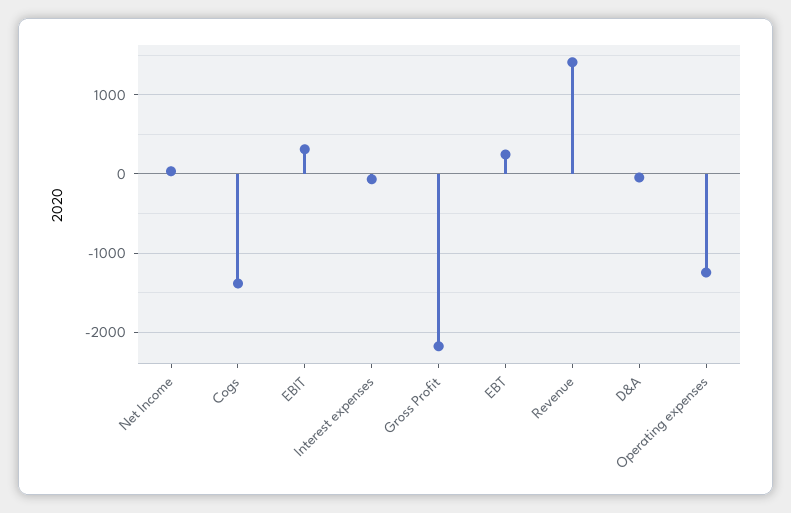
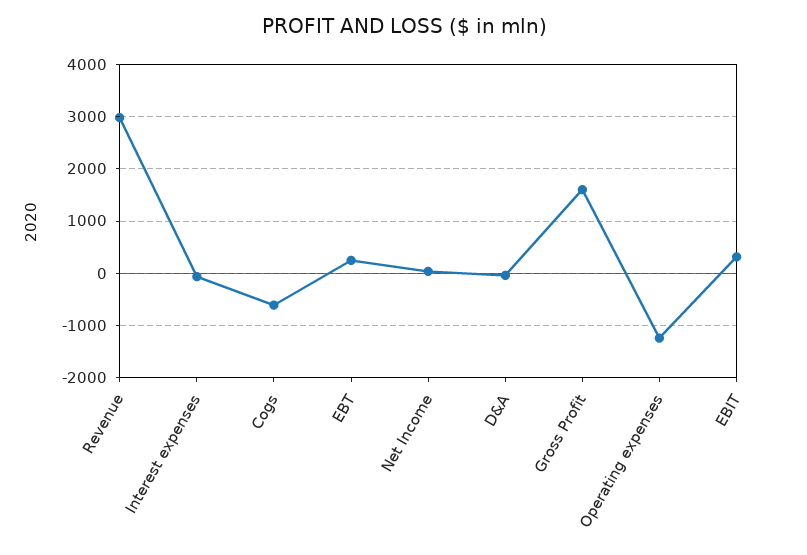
  {
    "Net Income": 0,
-   "Cogs": -1400,
+   "Cogs": -600,
    "EBIT": 300,
    "Interest expenses": -100,
-   "Gross Profit": -2200,
+   "Gross Profit": 1600,
    "EBT": 200,
-   "Revenue": 1400,
+   "Revenue": 3000,
    "D&A": 0,
    "Operating expenses": -1200
  }

